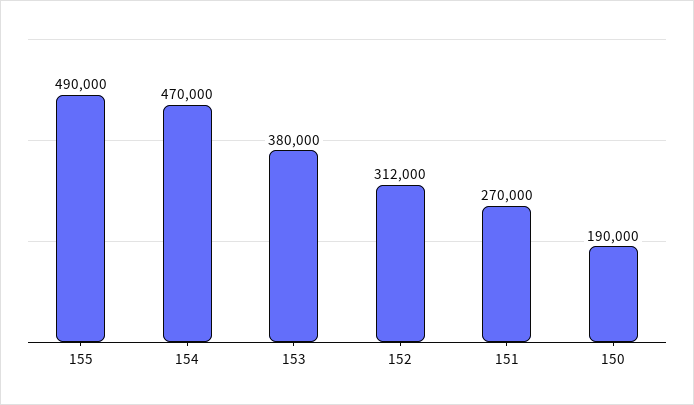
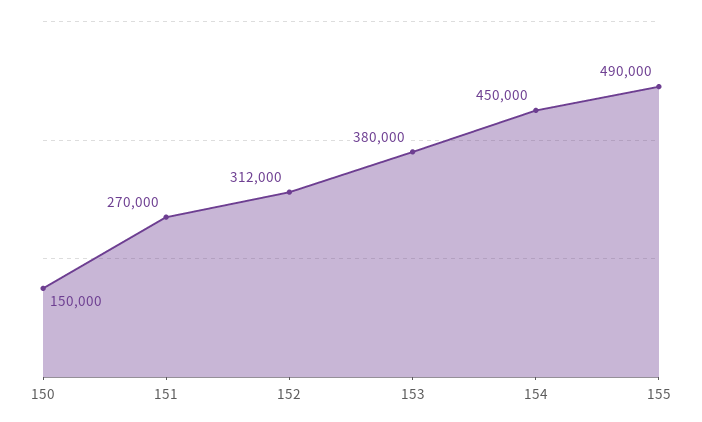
  {
    "155": 490000,
-   "154": 470000,
+   "154": 450000,
    "153": 380000,
    "152": 312000,
    "151": 270000,
-   "150": 190000
+   "150": 150000
  }

